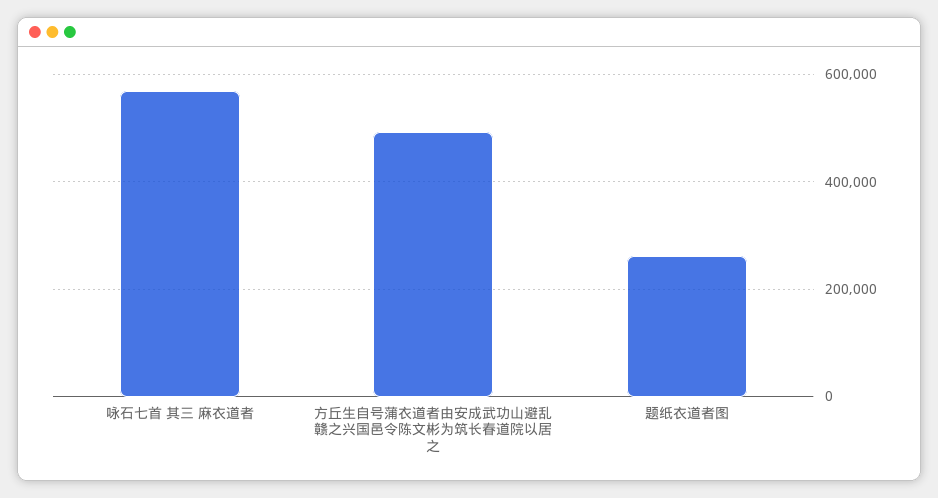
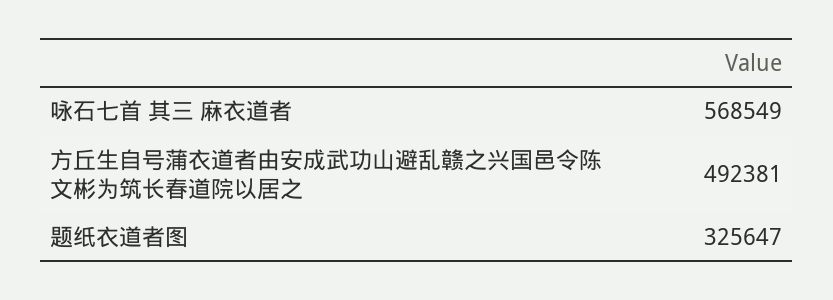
  {
    "咏石七首 其三 麻衣道者": 568549,
    "方丘生自号蒲衣道者由安成武功山避乱赣之兴国邑令陈文彬为筑长春道院以居之": 492381,
-   "题纸衣道者图": 260000
+   "题纸衣道者图": 325647
  }

